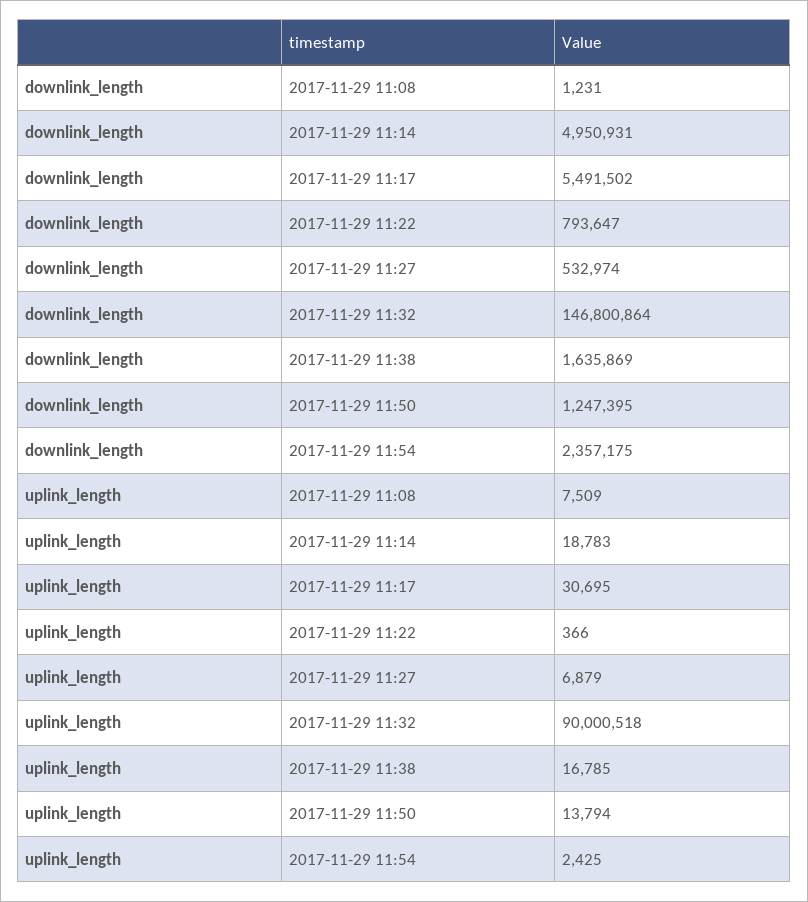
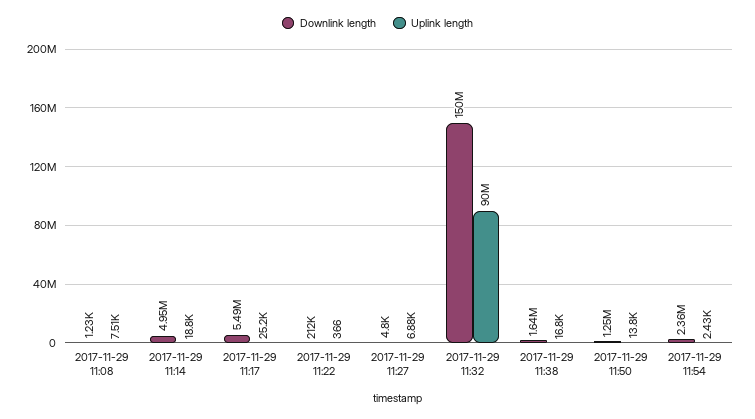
  {
    "downlink_length": {
      "2017-11-29 11:08": 1231,
      "2017-11-29 11:14": 4950931,
      "2017-11-29 11:17": 5491502,
-     "2017-11-29 11:22": 793647,
+     "2017-11-29 11:22": 212000,
-     "2017-11-29 11:27": 532974,
+     "2017-11-29 11:27": 4800,
-     "2017-11-29 11:32": 146800864,
+     "2017-11-29 11:32": 150000000,
      "2017-11-29 11:38": 1635869,
      "2017-11-29 11:50": 1247395,
      "2017-11-29 11:54": 2357175
    },
    "uplink_length": {
      "2017-11-29 11:08": 7509,
      "2017-11-29 11:14": 18783,
-     "2017-11-29 11:17": 30695,
+     "2017-11-29 11:17": 25200,
      "2017-11-29 11:22": 366,
      "2017-11-29 11:27": 6879,
      "2017-11-29 11:32": 90000518,
      "2017-11-29 11:38": 16785,
      "2017-11-29 11:50": 13794,
      "2017-11-29 11:54": 2425
    }
  }

